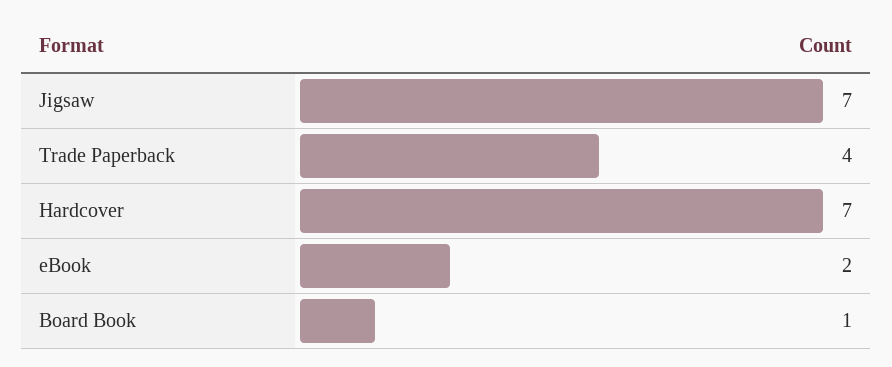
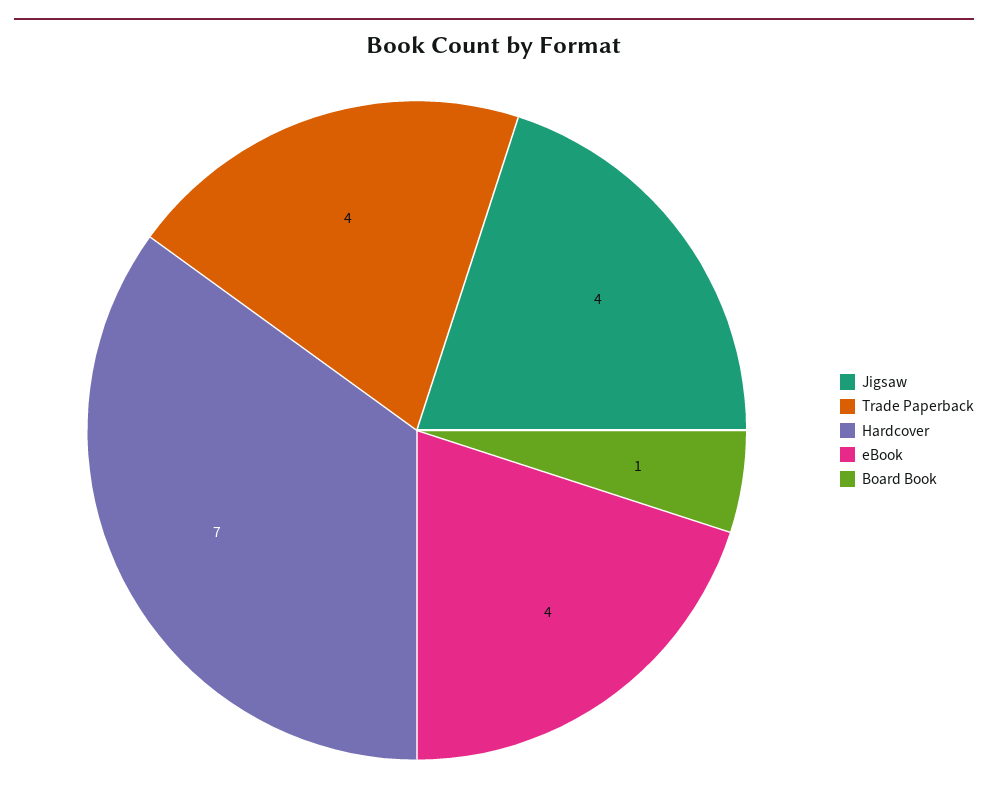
  {
-   "Jigsaw": 7,
+   "Jigsaw": 4,
    "Trade Paperback": 4,
    "Hardcover": 7,
-   "eBook": 2,
+   "eBook": 4,
    "Board Book": 1
  }

